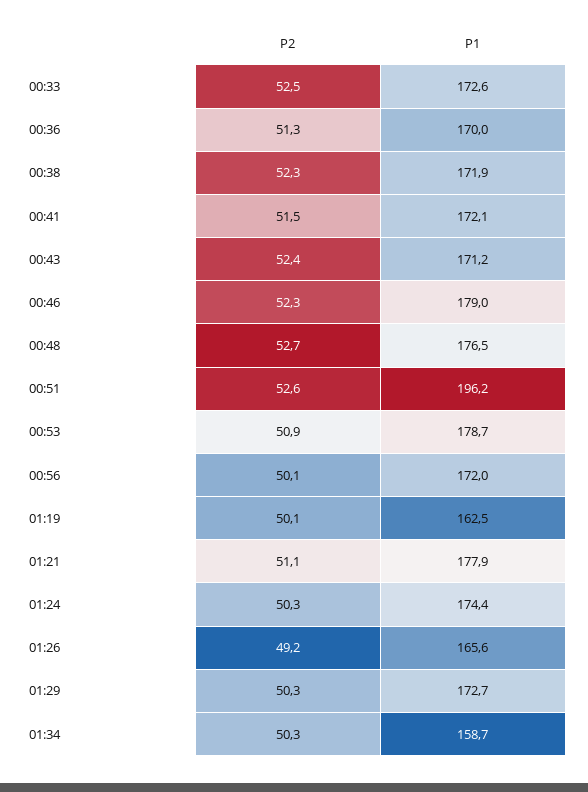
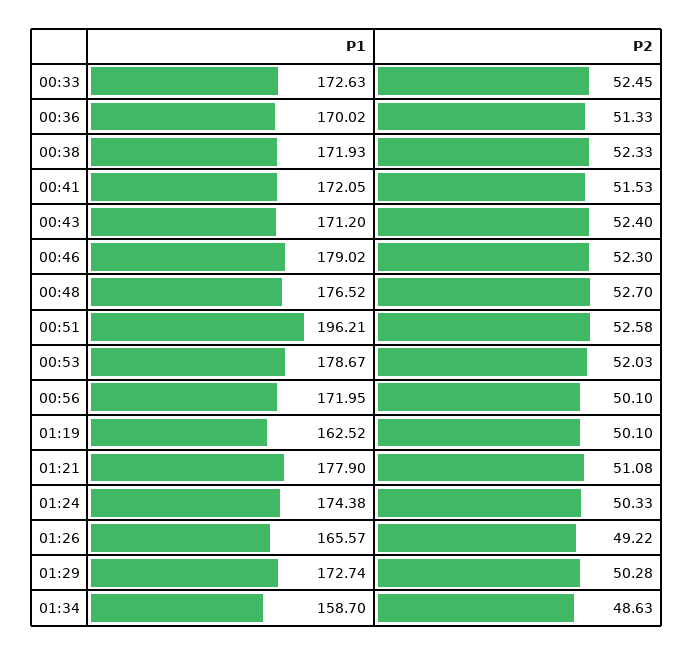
  {
    "P2": {
      "00:33": 52.45,
      "00:36": 51.33,
      "00:38": 52.33,
      "00:41": 51.53,
      "00:43": 52.4,
      "00:46": 52.3,
      "00:48": 52.7,
      "00:51": 52.58,
-     "00:53": 50.9,
+     "00:53": 52.03,
      "00:56": 50.1,
      "01:19": 50.1,
      "01:21": 51.08,
      "01:24": 50.33,
      "01:26": 49.22,
      "01:29": 50.28,
-     "01:34": 50.3
+     "01:34": 48.63
    },
    "P1": {
      "00:33": 172.63,
      "00:36": 170.02,
      "00:38": 171.93,
      "00:41": 172.05,
      "00:43": 171.2,
      "00:46": 179.02,
      "00:48": 176.52,
      "00:51": 196.21,
      "00:53": 178.67,
      "00:56": 171.95,
      "01:19": 162.52,
      "01:21": 177.9,
      "01:24": 174.38,
      "01:26": 165.57,
      "01:29": 172.74,
      "01:34": 158.7
    }
  }

